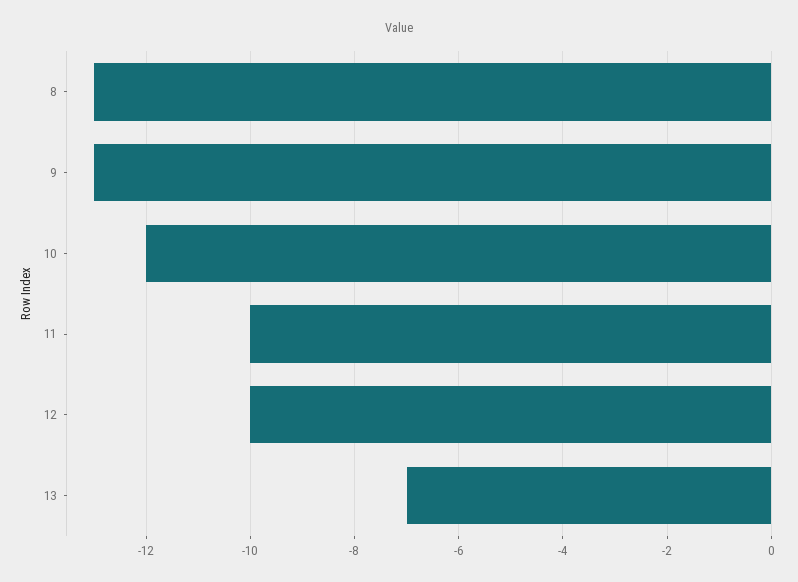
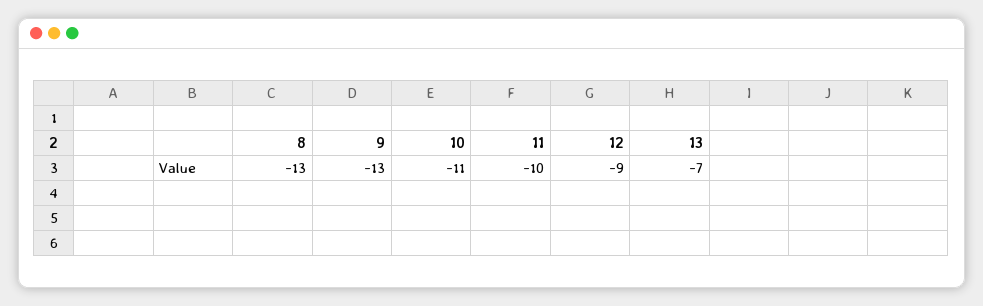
  {
    "8": -13,
    "9": -13,
-   "10": -12,
+   "10": -11,
    "11": -10,
-   "12": -10,
+   "12": -9,
    "13": -7
  }

